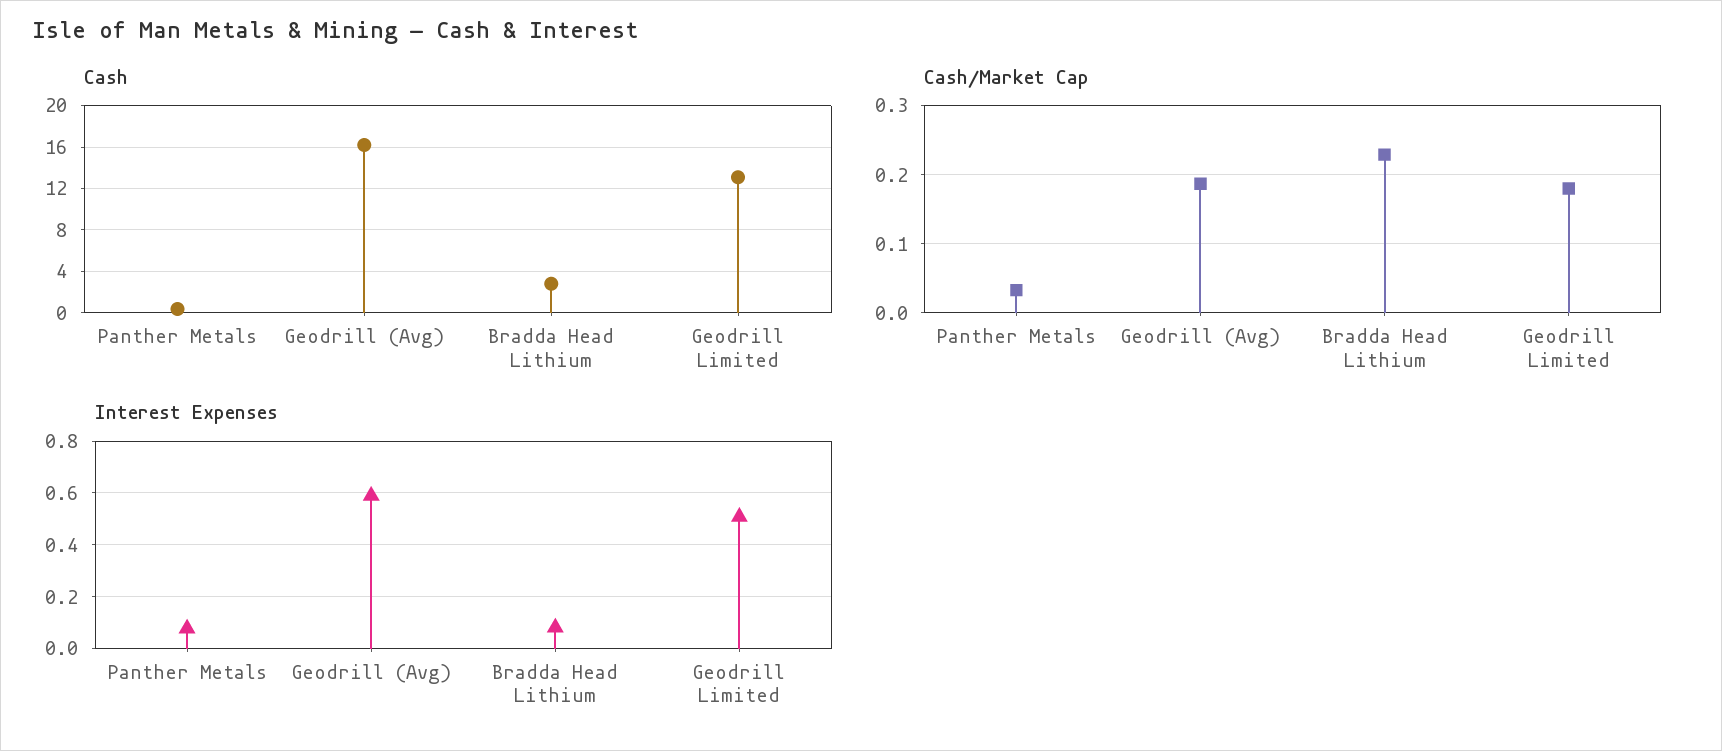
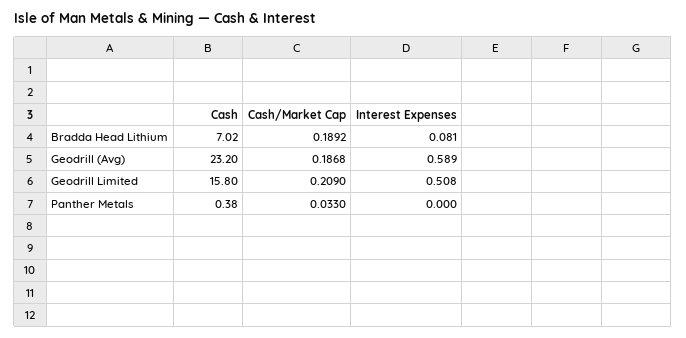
  {
    "Cash": {
      "Panther Metals": 0.38,
-     "Geodrill (Avg)": 16,
+     "Geodrill (Avg)": 23.2,
-     "Bradda Head Lithium": 3,
+     "Bradda Head Lithium": 7.02,
-     "Geodrill Limited": 13
+     "Geodrill Limited": 15.8
    },
    "Cash/Market Cap": {
      "Panther Metals": 0.033,
      "Geodrill (Avg)": 0.1868,
-     "Bradda Head Lithium": 0.23,
+     "Bradda Head Lithium": 0.1892,
-     "Geodrill Limited": 0.18
+     "Geodrill Limited": 0.209
    },
    "Interest Expenses": {
-     "Panther Metals": 0.075,
+     "Panther Metals": 0,
      "Geodrill (Avg)": 0.589,
      "Bradda Head Lithium": 0.081,
      "Geodrill Limited": 0.508
    }
  }

